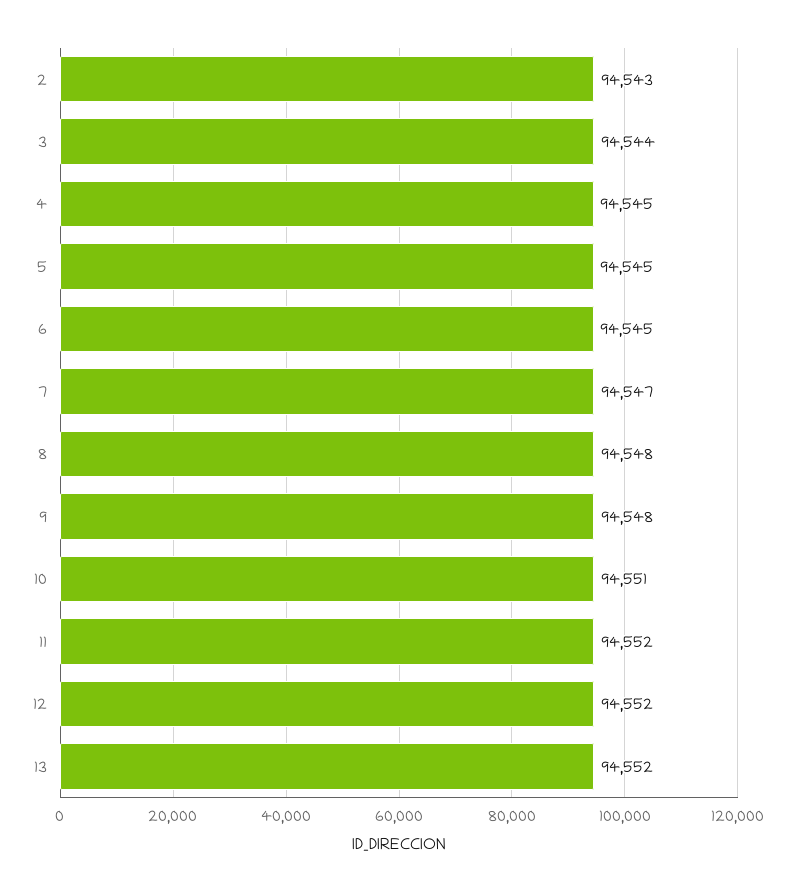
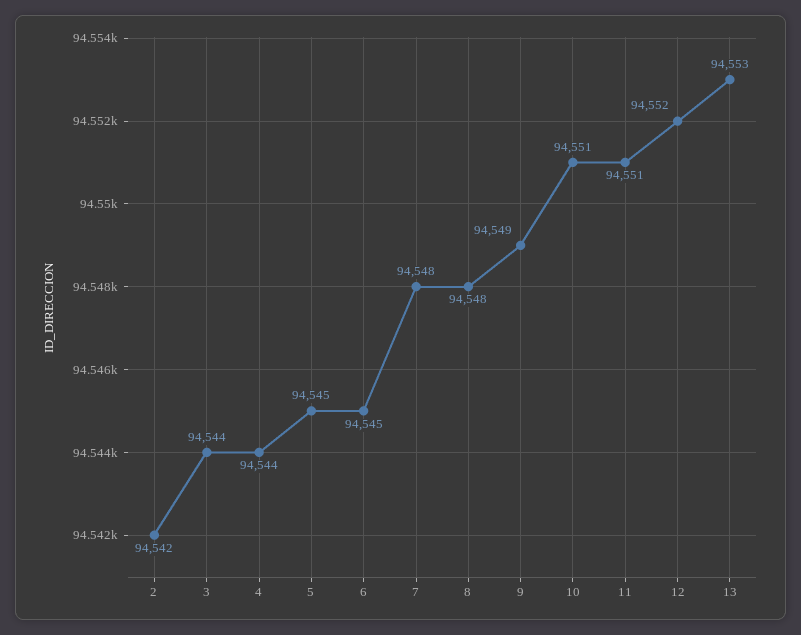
  {
-   "2": 94543,
+   "2": 94542,
    "3": 94544,
-   "4": 94545,
+   "4": 94544,
    "5": 94545,
    "6": 94545,
-   "7": 94547,
+   "7": 94548,
    "8": 94548,
-   "9": 94548,
+   "9": 94549,
    "10": 94551,
-   "11": 94552,
+   "11": 94551,
    "12": 94552,
-   "13": 94552
+   "13": 94553
  }

